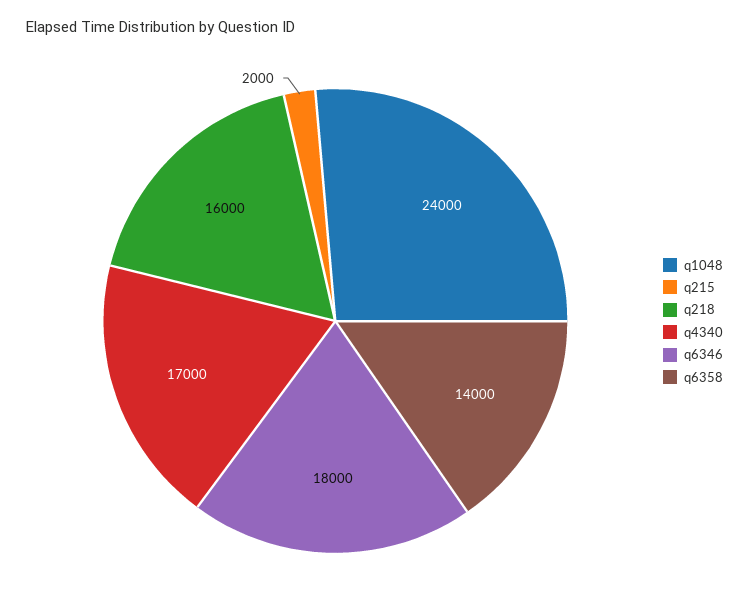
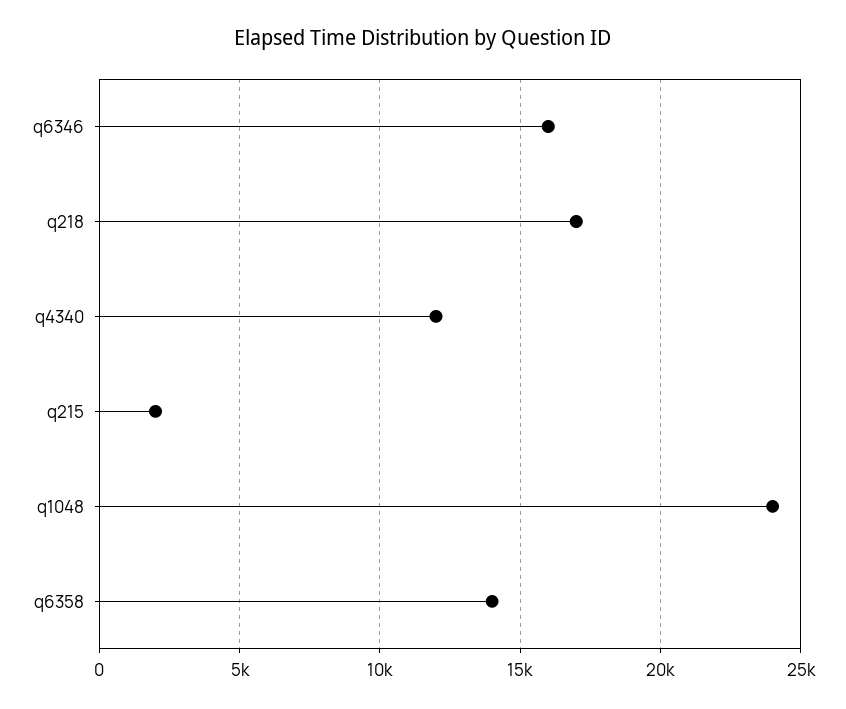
  {
    "q1048": 24000,
    "q215": 2000,
-   "q218": 16000,
+   "q218": 17000,
-   "q4340": 17000,
+   "q4340": 12000,
-   "q6346": 18000,
+   "q6346": 16000,
    "q6358": 14000
  }

